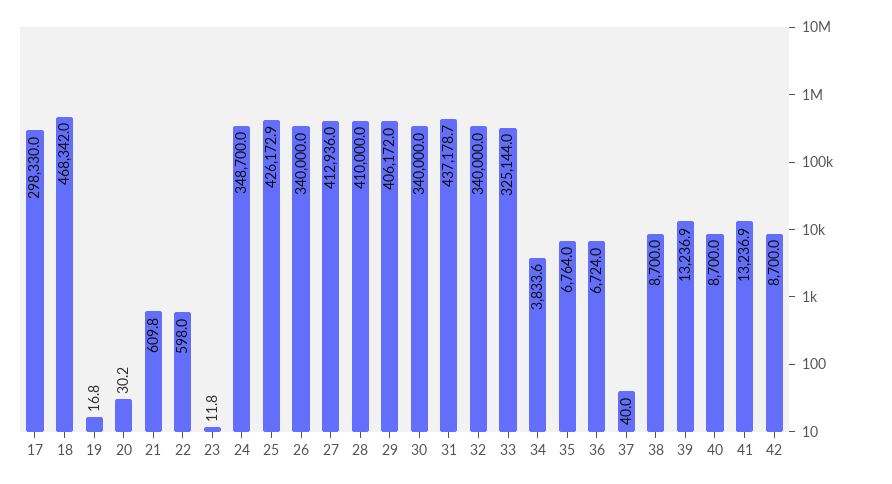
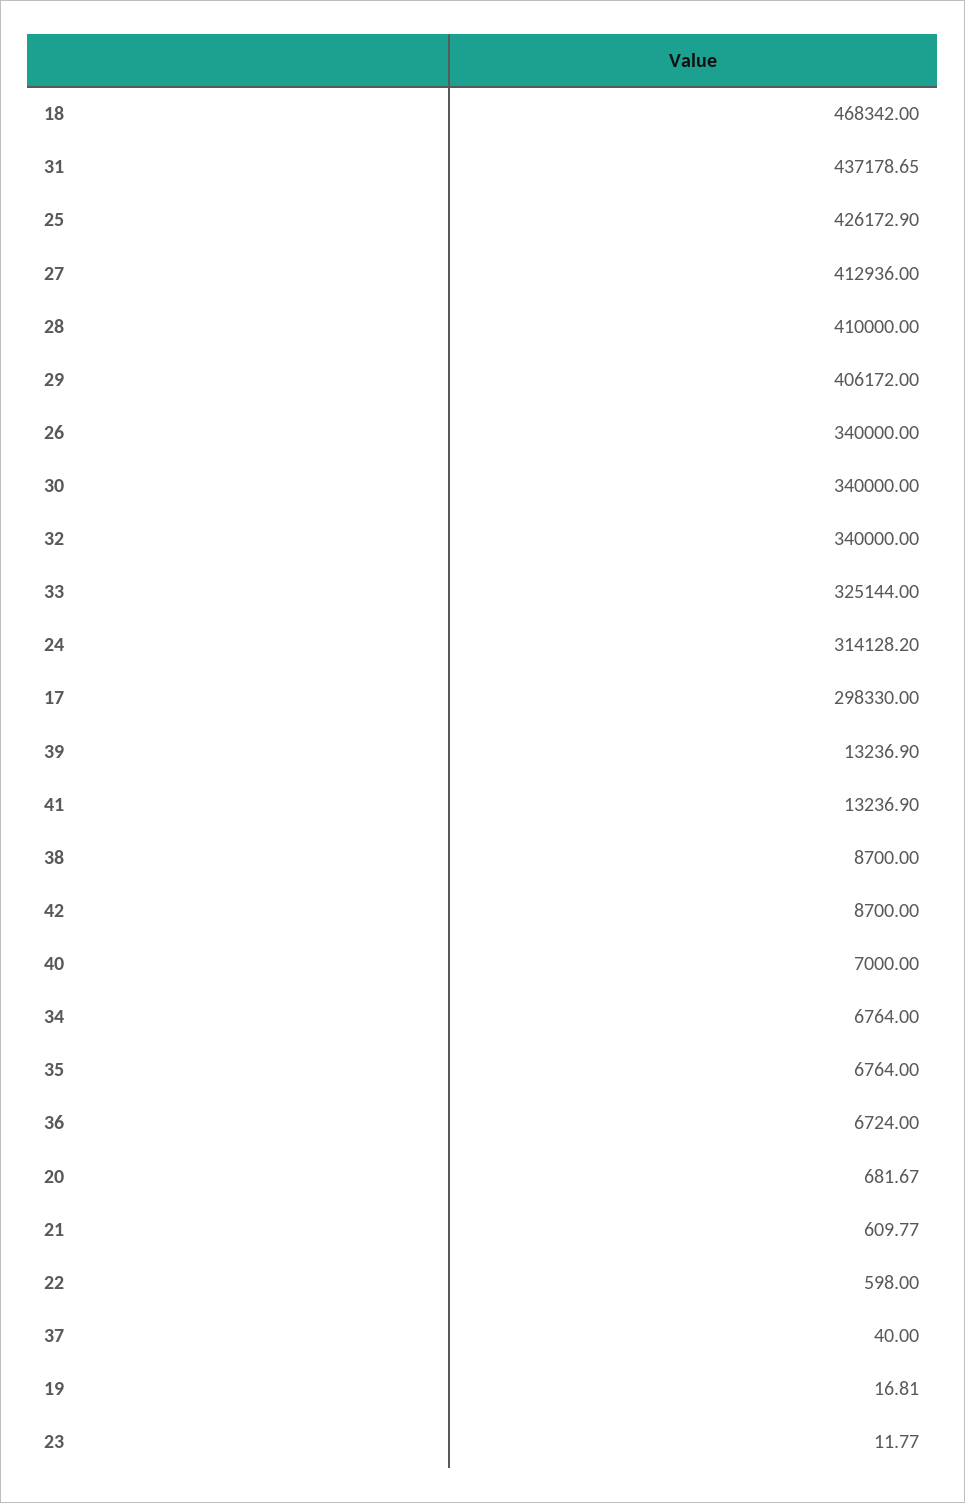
  {
    "17": 298330,
    "18": 468342,
    "19": 16.81,
-   "20": 30.2,
+   "20": 681.67,
    "21": 609.77,
    "22": 598,
    "23": 11.77,
-   "24": 348700,
+   "24": 314128.2,
    "25": 426172.9,
    "26": 340000,
    "27": 412936,
    "28": 410000,
    "29": 406172,
    "30": 340000,
    "31": 437178.65,
    "32": 340000,
    "33": 325144,
-   "34": 3833.6,
+   "34": 6764,
    "35": 6764,
    "36": 6724,
    "37": 40,
    "38": 8700,
    "39": 13236.9,
-   "40": 8700,
+   "40": 7000,
    "41": 13236.9,
    "42": 8700
  }

